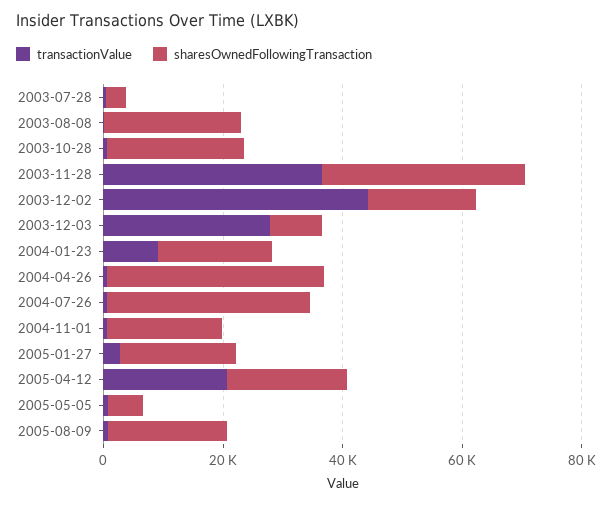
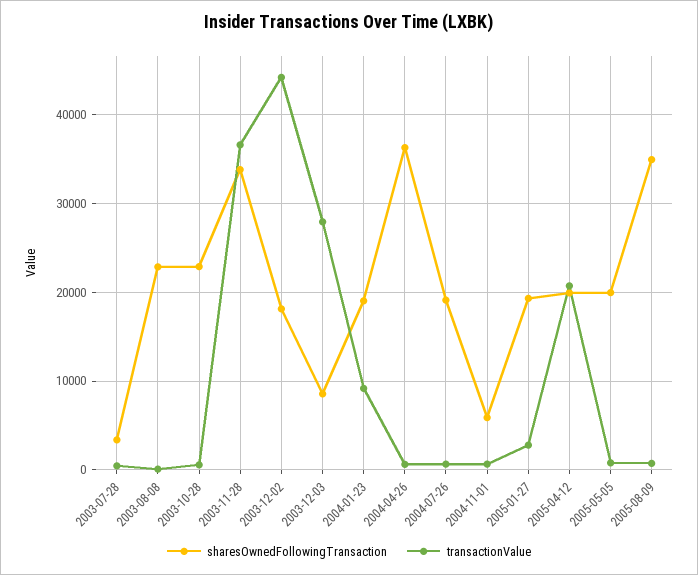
  {
    "transactionValue": {
      "2003-07-28": 0,
      "2003-08-08": 0,
      "2003-10-28": 1000,
      "2003-11-28": 37000,
      "2003-12-02": 44000,
      "2003-12-03": 28000,
      "2004-01-23": 9000,
      "2004-04-26": 1000,
      "2004-07-26": 1000,
      "2004-11-01": 1000,
      "2005-01-27": 3000,
      "2005-04-12": 21000,
      "2005-05-05": 1000,
      "2005-08-09": 1000
    },
    "sharesOwnedFollowingTransaction": {
      "2003-07-28": 3000,
      "2003-08-08": 23000,
      "2003-10-28": 23000,
      "2003-11-28": 34000,
      "2003-12-02": 18000,
      "2003-12-03": 9000,
      "2004-01-23": 19000,
      "2004-04-26": 36000,
-     "2004-07-26": 35000,
+     "2004-07-26": 19000,
-     "2004-11-01": 20000,
+     "2004-11-01": 6000,
      "2005-01-27": 19000,
      "2005-04-12": 20000,
-     "2005-05-05": 5000,
+     "2005-05-05": 20000,
-     "2005-08-09": 20000
+     "2005-08-09": 35000
    }
  }

